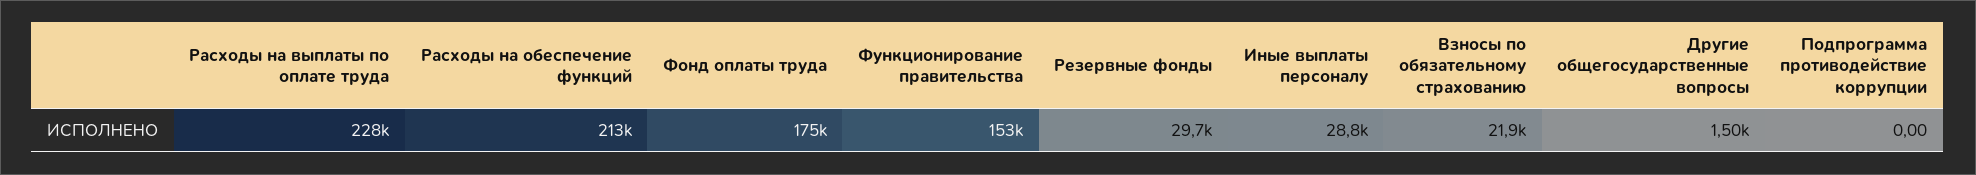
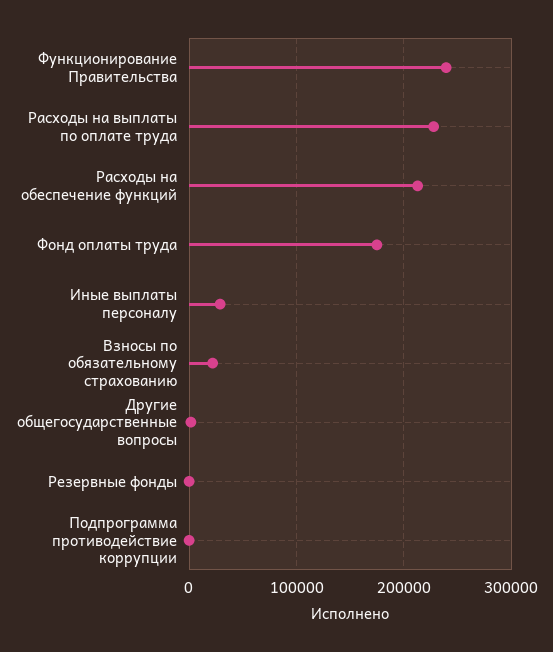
  {
    "Расходы на выплаты по оплате труда": 228000,
    "Расходы на обеспечение функций": 213000,
    "Фонд оплаты труда": 175000,
-   "Функционирование правительства": 153000,
+   "Функционирование правительства": 240000,
-   "Резервные фонды": 29700,
+   "Резервные фонды": 0,
    "Иные выплаты персоналу": 28800,
    "Взносы по обязательному страхованию": 21900,
    "Другие общегосударственные вопросы": 1500,
    "Подпрограмма противодействие коррупции": 0
  }

